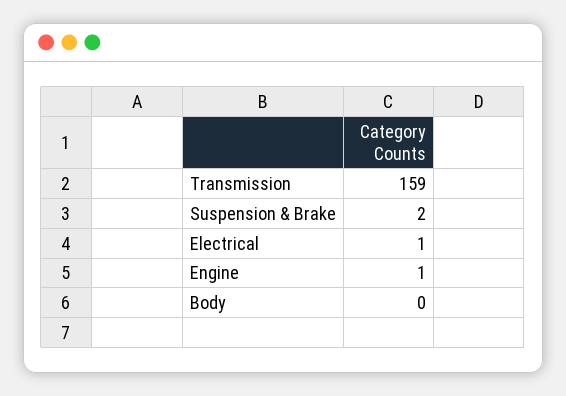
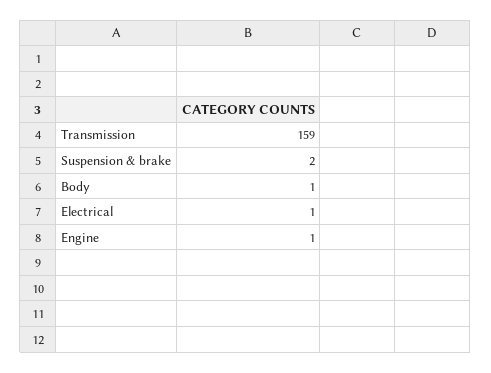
  {
    "Transmission": 159,
    "Suspension & Brake": 2,
    "Electrical": 1,
    "Engine": 1,
-   "Body": 0
+   "Body": 1
  }

